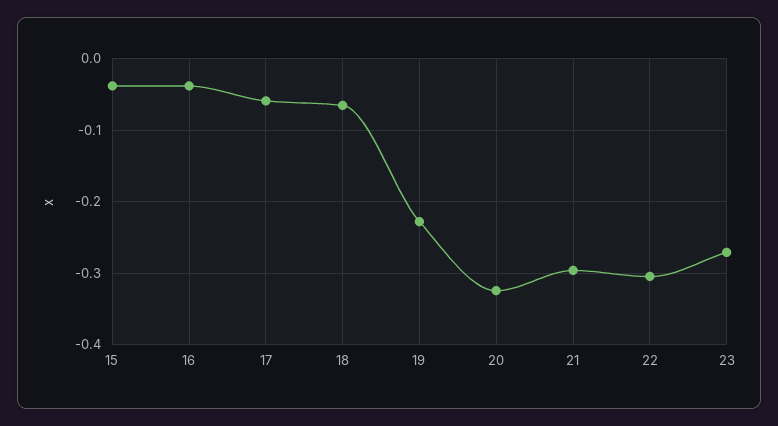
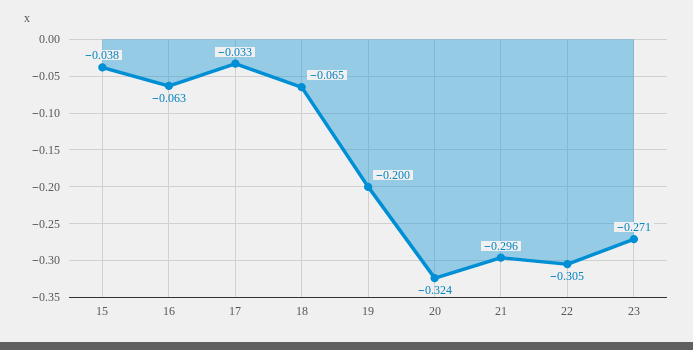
  {
    "15": -0.038,
-   "16": -0.04,
+   "16": -0.063,
-   "17": -0.06,
+   "17": -0.033,
    "18": -0.065,
-   "19": -0.23,
+   "19": -0.2,
    "20": -0.324,
    "21": -0.296,
    "22": -0.305,
    "23": -0.271
  }

